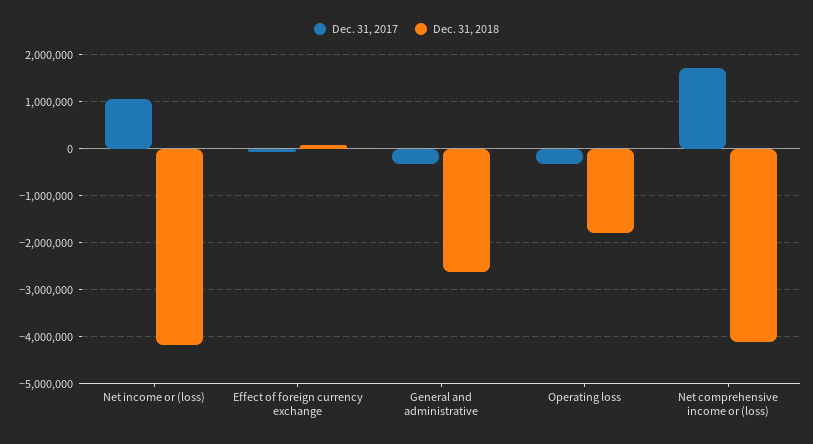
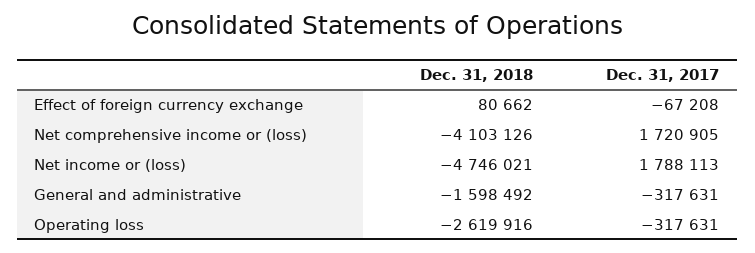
  {
    "Dec. 31, 2017": {
-     "Net income or (loss)": 1000000,
+     "Net income or (loss)": 1788113,
      "Effect of foreign currency exchange": -67208,
      "General and administrative": -317631,
      "Operating loss": -317631,
      "Net comprehensive income or (loss)": 1720905
    },
    "Dec. 31, 2018": {
-     "Net income or (loss)": -4200000,
+     "Net income or (loss)": -4746021,
      "Effect of foreign currency exchange": 80662,
-     "General and administrative": -2600000,
+     "General and administrative": -1598492,
-     "Operating loss": -1800000,
+     "Operating loss": -2619916,
      "Net comprehensive income or (loss)": -4103126
    }
  }

